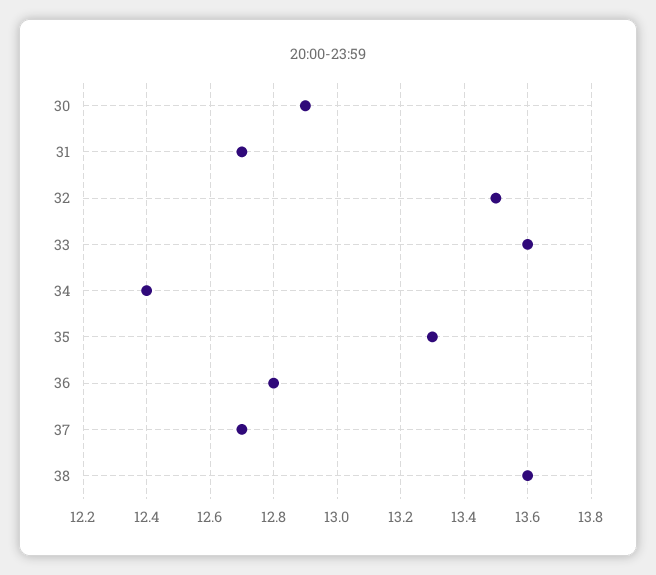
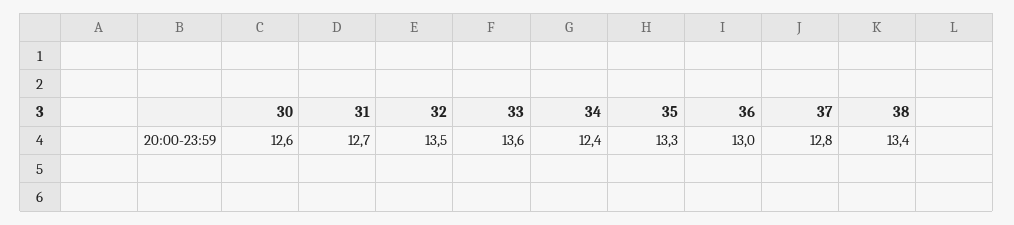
  {
-   "30": 12.9,
+   "30": 12.6,
    "31": 12.7,
    "32": 13.5,
    "33": 13.6,
    "34": 12.4,
    "35": 13.3,
-   "36": 12.8,
+   "36": 13,
-   "37": 12.7,
+   "37": 12.8,
-   "38": 13.6
+   "38": 13.4
  }

